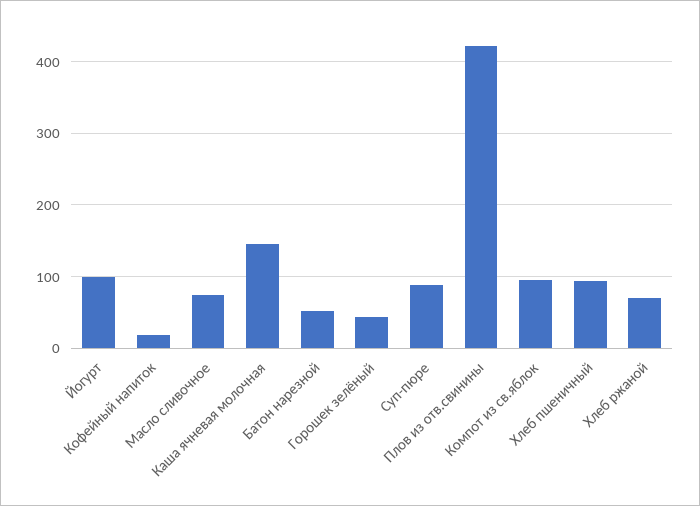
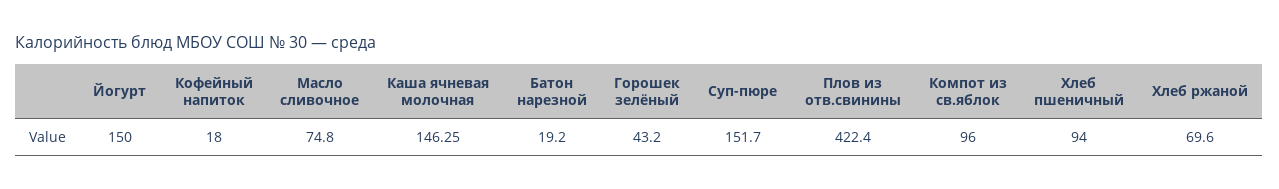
  {
-   "Йогурт": 100,
+   "Йогурт": 150,
    "Кофейный напиток": 18,
    "Масло сливочное": 74.8,
    "Каша ячневая молочная": 146.25,
-   "Батон нарезной": 50,
+   "Батон нарезной": 19.2,
    "Горошек зелёный": 43.2,
-   "Суп-пюре": 90,
+   "Суп-пюре": 151.7,
    "Плов из отв.свинины": 422.4,
    "Компот из св.яблок": 96,
    "Хлеб пшеничный": 94,
    "Хлеб ржаной": 69.6
  }

